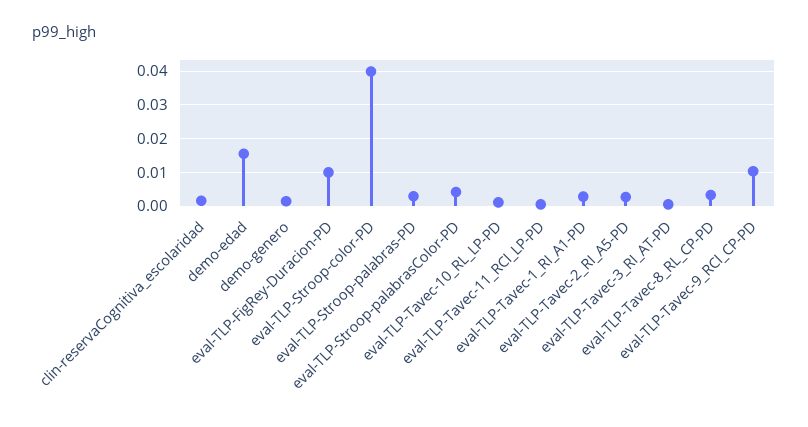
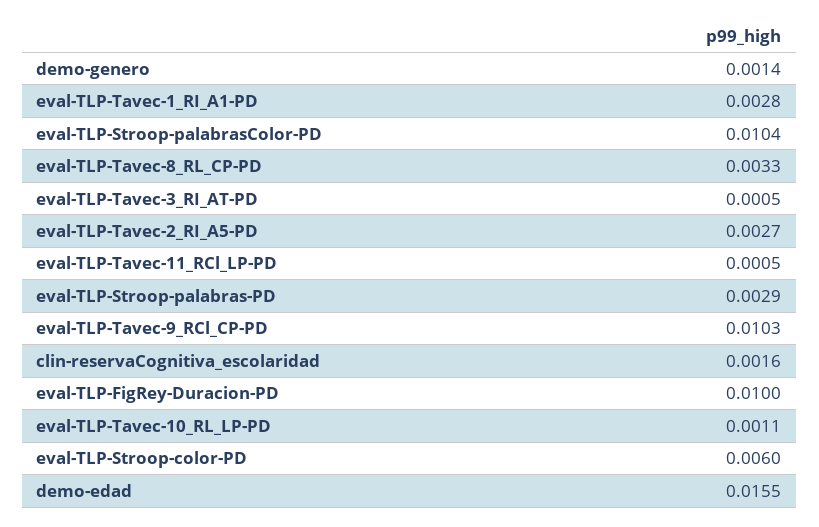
  {
    "clin-reservaCognitiva_escolaridad": 0.0016,
    "demo-edad": 0.0155,
    "demo-genero": 0.0014,
    "eval-TLP-FigRey-Duracion-PD": 0.01,
-   "eval-TLP-Stroop-color-PD": 0.04,
+   "eval-TLP-Stroop-color-PD": 0.006,
    "eval-TLP-Stroop-palabras-PD": 0.0029,
-   "eval-TLP-Stroop-palabrasColor-PD": 0.004,
+   "eval-TLP-Stroop-palabrasColor-PD": 0.0104,
    "eval-TLP-Tavec-10_RL_LP-PD": 0.0011,
    "eval-TLP-Tavec-11_RCl_LP-PD": 0.0005,
    "eval-TLP-Tavec-1_RI_A1-PD": 0.0028,
    "eval-TLP-Tavec-2_RI_A5-PD": 0.0027,
    "eval-TLP-Tavec-3_RI_AT-PD": 0.0005,
    "eval-TLP-Tavec-8_RL_CP-PD": 0.0033,
    "eval-TLP-Tavec-9_RCl_CP-PD": 0.0103
  }

